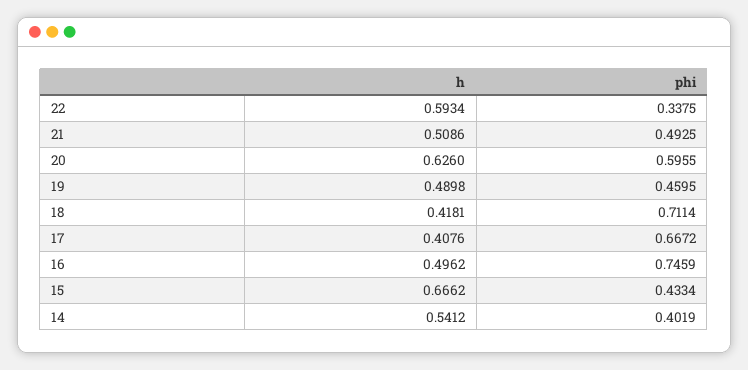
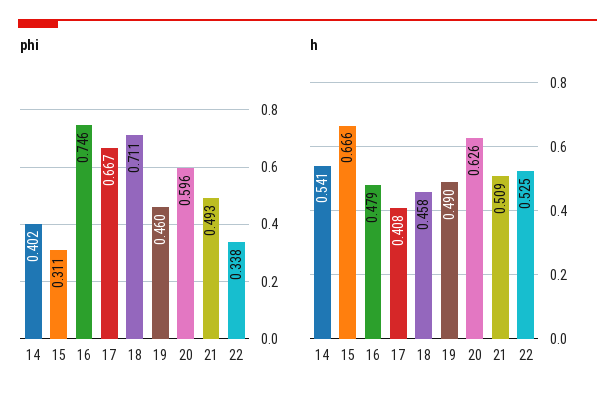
  {
    "h": {
-     "22": 0.5934,
+     "22": 0.525,
      "21": 0.5086,
      "20": 0.626,
      "19": 0.4898,
-     "18": 0.4181,
+     "18": 0.458,
      "17": 0.4076,
-     "16": 0.4962,
+     "16": 0.479,
      "15": 0.6662,
      "14": 0.5412
    },
    "phi": {
      "22": 0.3375,
      "21": 0.4925,
      "20": 0.5955,
      "19": 0.4595,
      "18": 0.7114,
      "17": 0.6672,
      "16": 0.7459,
-     "15": 0.4334,
+     "15": 0.311,
      "14": 0.4019
    }
  }

